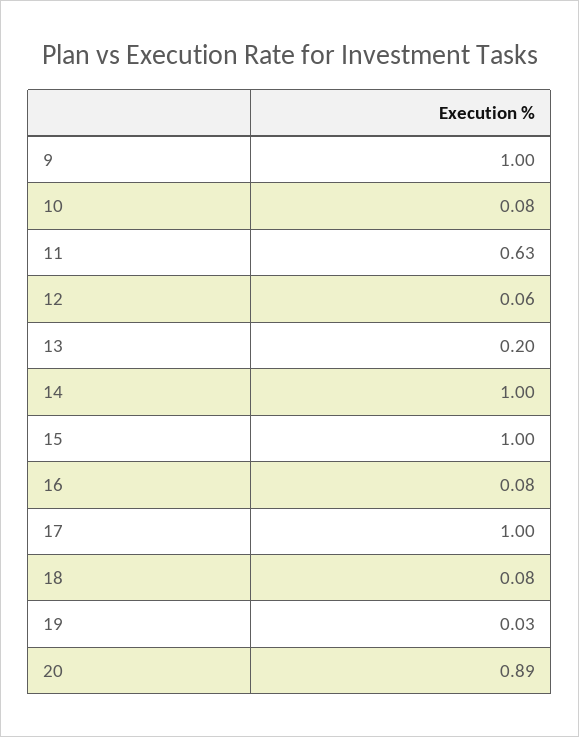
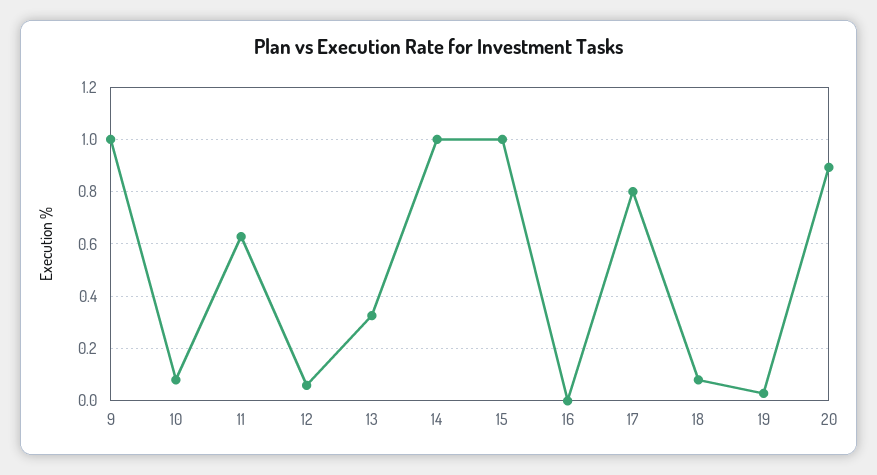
  {
    "9": 1,
    "10": 0.08,
    "11": 0.63,
    "12": 0.06,
-   "13": 0.2,
+   "13": 0.325,
    "14": 1,
    "15": 1,
-   "16": 0.08,
+   "16": 0,
-   "17": 1,
+   "17": 0.8,
    "18": 0.08,
    "19": 0.03,
    "20": 0.89
  }

